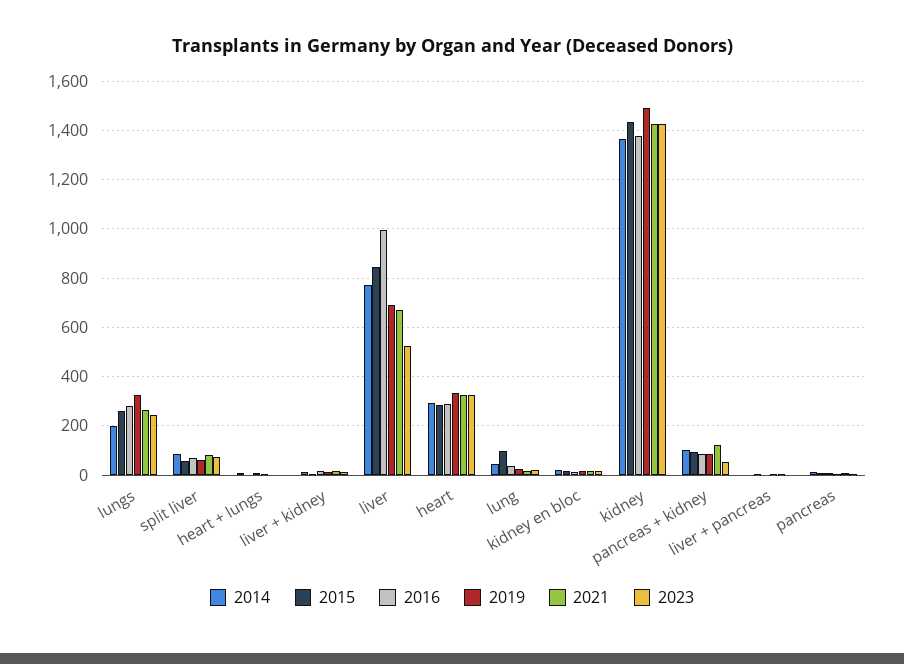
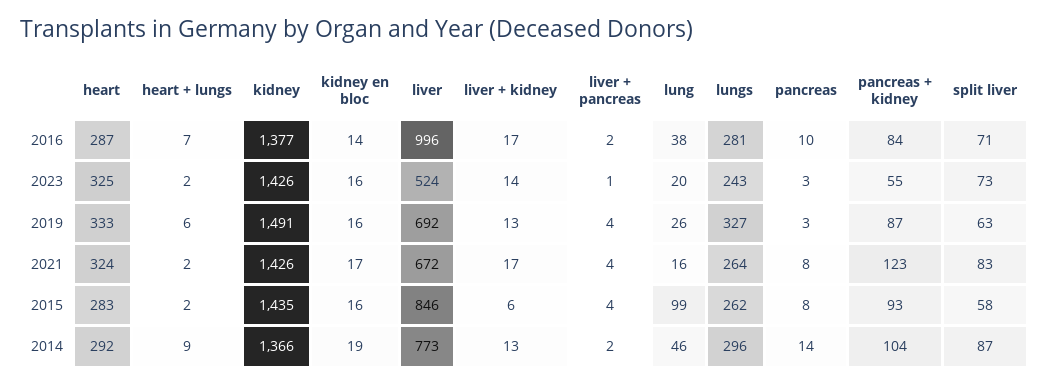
  {
    "2014": {
-     "lungs": 200,
+     "lungs": 296,
      "split liver": 87,
      "heart + lungs": 9,
      "liver + kidney": 13,
      "liver": 773,
      "heart": 292,
      "lung": 46,
      "kidney en bloc": 19,
      "kidney": 1366,
      "pancreas + kidney": 104,
      "liver + pancreas": 2,
      "pancreas": 14
    },
    "2015": {
      "lungs": 262,
      "split liver": 58,
      "heart + lungs": 2,
      "liver + kidney": 6,
      "liver": 846,
      "heart": 283,
      "lung": 99,
      "kidney en bloc": 16,
      "kidney": 1435,
      "pancreas + kidney": 93,
      "liver + pancreas": 4,
      "pancreas": 8
    },
    "2016": {
      "lungs": 281,
      "split liver": 71,
      "heart + lungs": 7,
      "liver + kidney": 17,
      "liver": 996,
      "heart": 287,
      "lung": 38,
      "kidney en bloc": 14,
      "kidney": 1377,
      "pancreas + kidney": 84,
      "liver + pancreas": 2,
      "pancreas": 10
    },
    "2019": {
      "lungs": 327,
      "split liver": 63,
      "heart + lungs": 6,
      "liver + kidney": 13,
      "liver": 692,
      "heart": 333,
      "lung": 26,
      "kidney en bloc": 16,
      "kidney": 1491,
      "pancreas + kidney": 87,
      "liver + pancreas": 4,
      "pancreas": 3
    },
    "2021": {
      "lungs": 264,
      "split liver": 83,
      "heart + lungs": 2,
      "liver + kidney": 17,
      "liver": 672,
      "heart": 324,
      "lung": 16,
      "kidney en bloc": 17,
      "kidney": 1426,
      "pancreas + kidney": 123,
      "liver + pancreas": 4,
      "pancreas": 8
    },
    "2023": {
      "lungs": 243,
      "split liver": 73,
      "heart + lungs": 2,
      "liver + kidney": 14,
      "liver": 524,
      "heart": 325,
      "lung": 20,
      "kidney en bloc": 16,
      "kidney": 1426,
      "pancreas + kidney": 55,
      "liver + pancreas": 1,
      "pancreas": 3
    }
  }

